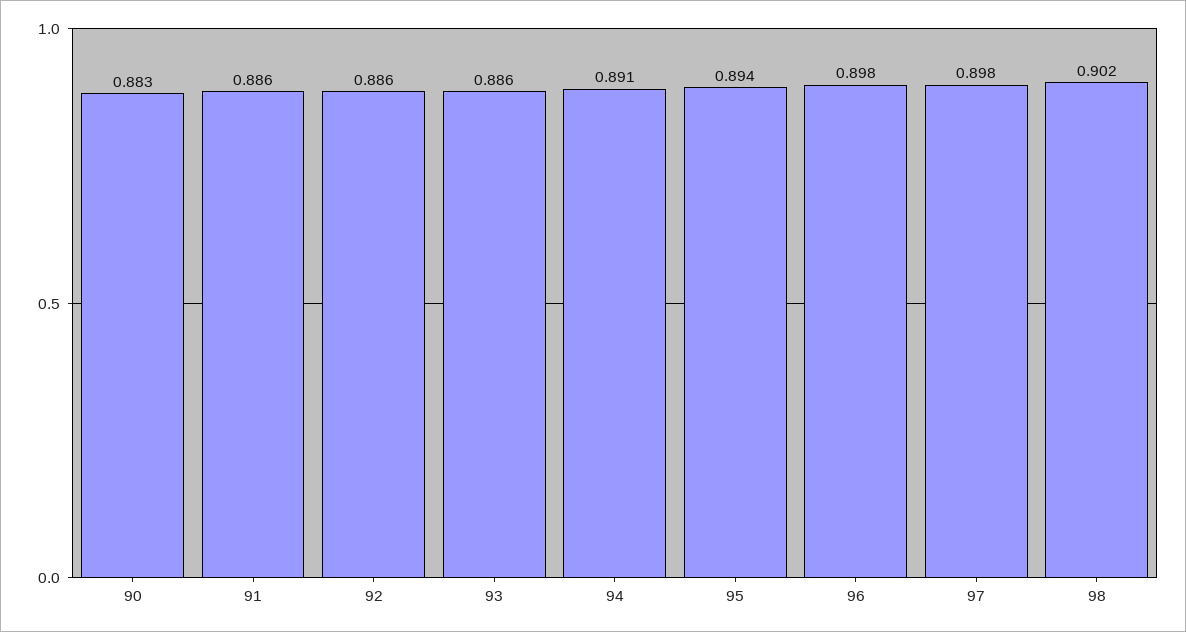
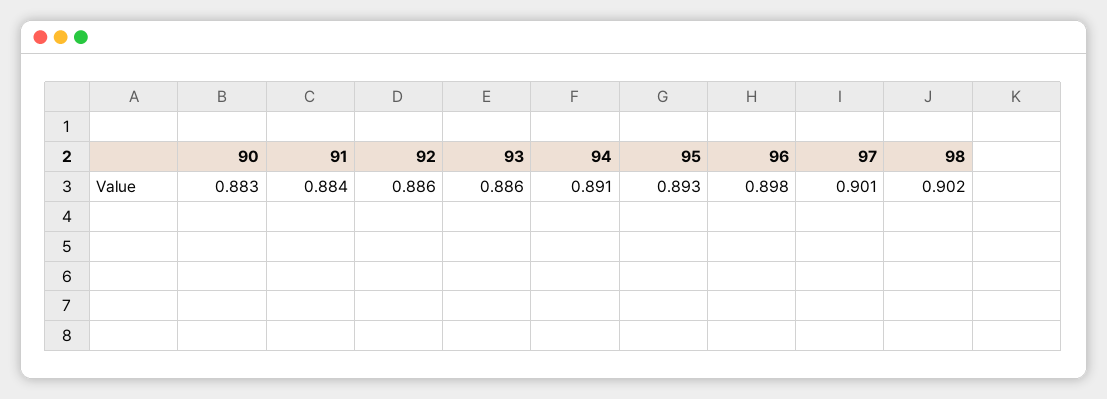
  {
    "90": 0.883,
-   "91": 0.886,
+   "91": 0.884,
    "92": 0.886,
    "93": 0.886,
    "94": 0.891,
-   "95": 0.894,
+   "95": 0.893,
    "96": 0.898,
-   "97": 0.898,
+   "97": 0.901,
    "98": 0.902
  }

